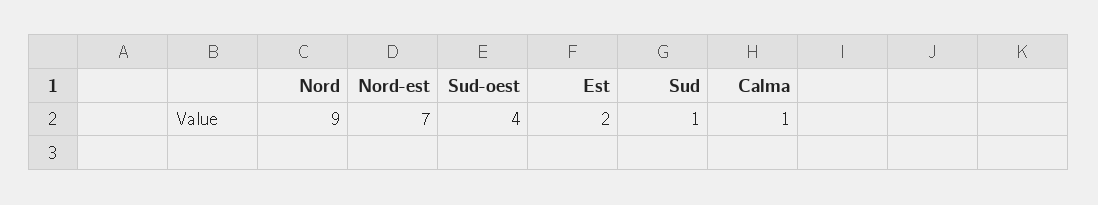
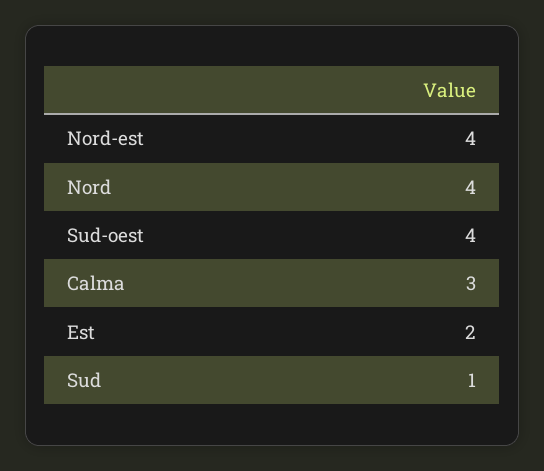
  {
-   "Nord": 9,
+   "Nord": 4,
-   "Nord-est": 7,
+   "Nord-est": 4,
    "Sud-oest": 4,
    "Est": 2,
    "Sud": 1,
-   "Calma": 1
+   "Calma": 3
  }

